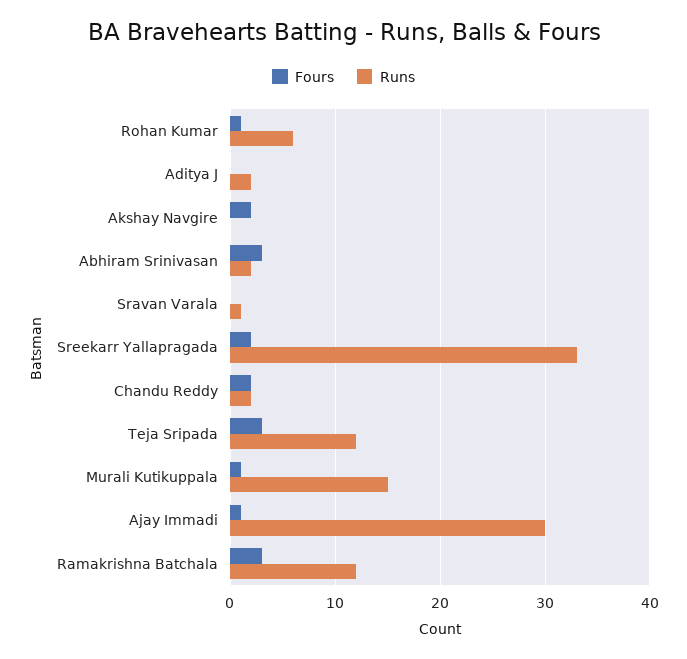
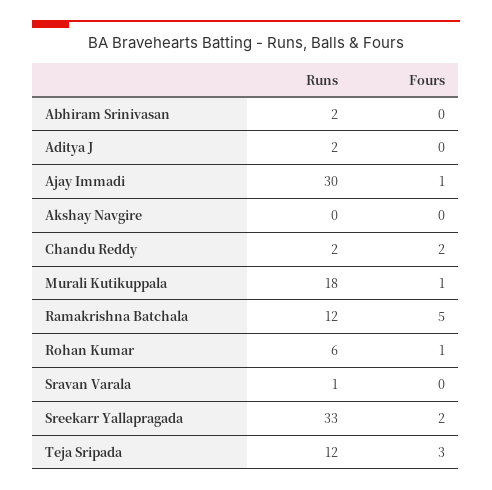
  {
    "Fours": {
      "Rohan Kumar": 1,
      "Aditya J": 0,
-     "Akshay Navgire": 2,
+     "Akshay Navgire": 0,
-     "Abhiram Srinivasan": 3,
+     "Abhiram Srinivasan": 0,
      "Sravan Varala": 0,
      "Sreekarr Yallapragada": 2,
      "Chandu Reddy": 2,
      "Teja Sripada": 3,
      "Murali Kutikuppala": 1,
      "Ajay Immadi": 1,
-     "Ramakrishna Batchala": 3
+     "Ramakrishna Batchala": 5
    },
    "Runs": {
      "Rohan Kumar": 6,
      "Aditya J": 2,
      "Akshay Navgire": 0,
      "Abhiram Srinivasan": 2,
      "Sravan Varala": 1,
      "Sreekarr Yallapragada": 33,
      "Chandu Reddy": 2,
      "Teja Sripada": 12,
-     "Murali Kutikuppala": 15,
+     "Murali Kutikuppala": 18,
      "Ajay Immadi": 30,
      "Ramakrishna Batchala": 12
    }
  }

